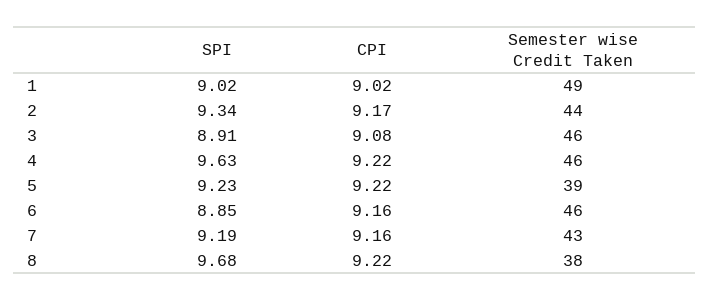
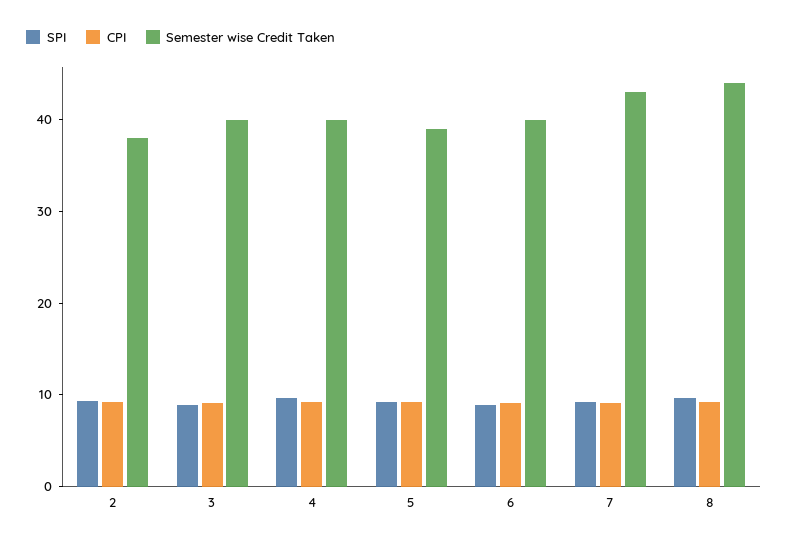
  {
    "SPI": {
-     "1": 9.02,
      "2": 9.34,
      "3": 8.91,
      "4": 9.63,
      "5": 9.23,
      "6": 8.85,
      "7": 9.19,
      "8": 9.68
    },
    "CPI": {
-     "1": 9.02,
      "2": 9.17,
      "3": 9.08,
      "4": 9.22,
      "5": 9.22,
      "6": 9.16,
      "7": 9.16,
      "8": 9.22
    },
    "Semester wise Credit Taken": {
-     "1": 49,
-     "2": 44,
+     "2": 38,
-     "3": 46,
+     "3": 40,
-     "4": 46,
+     "4": 40,
      "5": 39,
-     "6": 46,
+     "6": 40,
      "7": 43,
-     "8": 38
+     "8": 44
    }
  }

